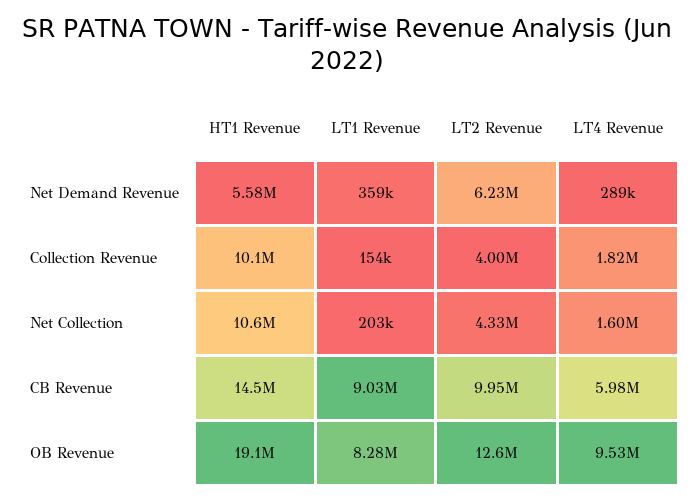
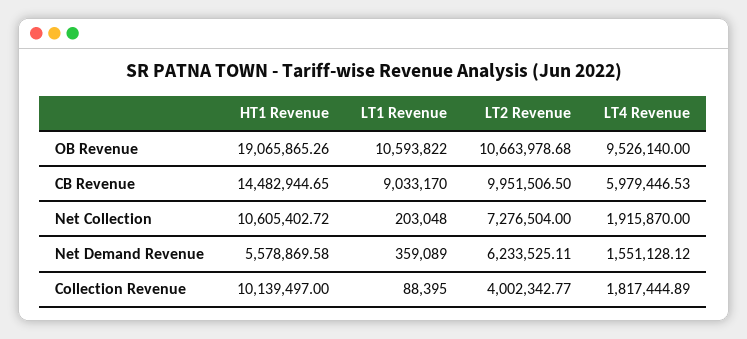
  {
    "HT1 Revenue": {
      "Net Demand Revenue": 5578869.58,
      "Collection Revenue": 10139497,
      "Net Collection": 10605402.72,
      "CB Revenue": 14482944.65,
      "OB Revenue": 19065865.26
    },
    "LT1 Revenue": {
      "Net Demand Revenue": 359089,
-     "Collection Revenue": 154000,
+     "Collection Revenue": 88395,
      "Net Collection": 203048,
      "CB Revenue": 9033170,
-     "OB Revenue": 8280000
+     "OB Revenue": 10593822
    },
    "LT2 Revenue": {
      "Net Demand Revenue": 6233525.11,
      "Collection Revenue": 4002342.77,
-     "Net Collection": 4330000,
+     "Net Collection": 7276504,
      "CB Revenue": 9951506.5,
-     "OB Revenue": 12600000
+     "OB Revenue": 10663978.68
    },
    "LT4 Revenue": {
-     "Net Demand Revenue": 289000,
+     "Net Demand Revenue": 1551128.12,
      "Collection Revenue": 1817444.89,
-     "Net Collection": 1600000,
+     "Net Collection": 1915870,
      "CB Revenue": 5979446.53,
      "OB Revenue": 9526140
    }
  }

